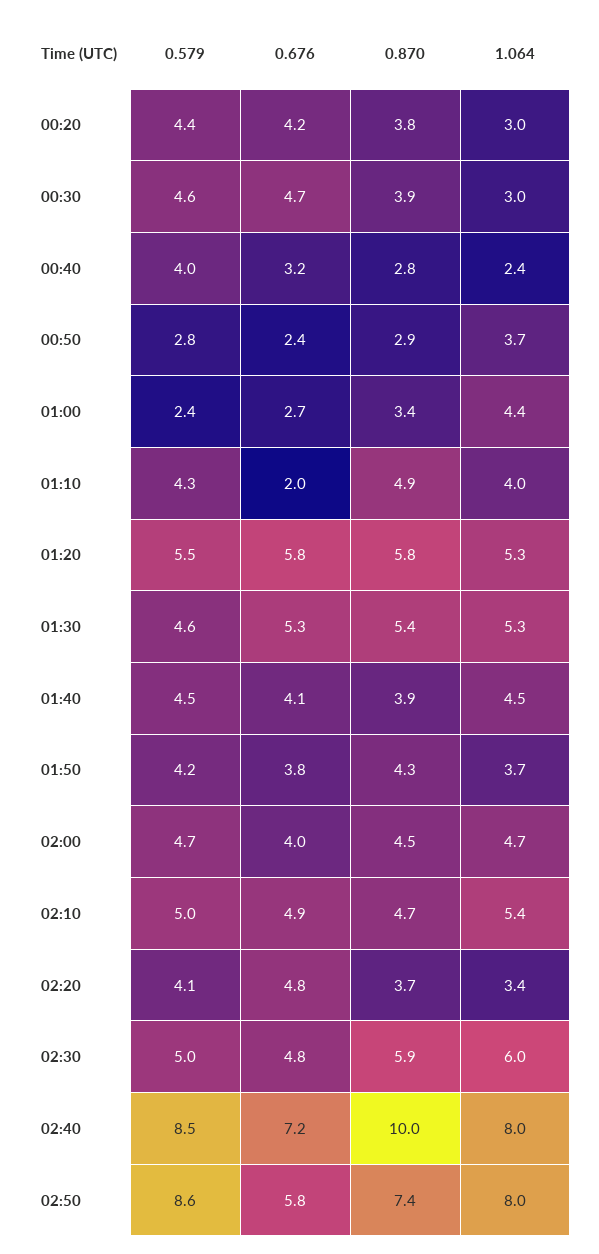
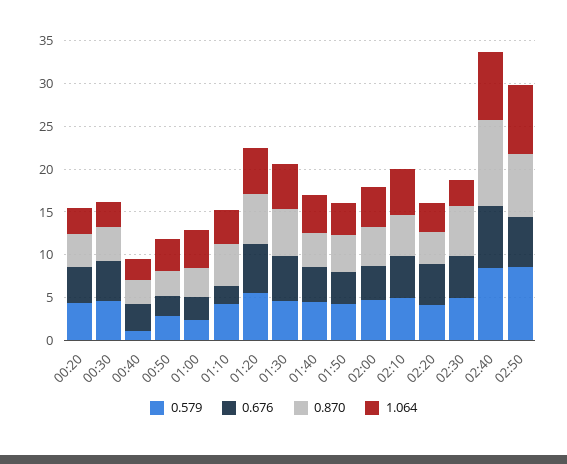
  {
    "0.579": {
      "00:20": 4.4,
      "00:30": 4.6,
-     "00:40": 4,
+     "00:40": 1,
      "00:50": 2.8,
      "01:00": 2.4,
      "01:10": 4.3,
      "01:20": 5.5,
      "01:30": 4.6,
      "01:40": 4.5,
      "01:50": 4.2,
      "02:00": 4.7,
      "02:10": 5,
      "02:20": 4.1,
      "02:30": 5,
      "02:40": 8.5,
      "02:50": 8.6
    },
    "0.676": {
      "00:20": 4.2,
      "00:30": 4.7,
      "00:40": 3.2,
      "00:50": 2.4,
      "01:00": 2.7,
      "01:10": 2,
      "01:20": 5.8,
      "01:30": 5.3,
      "01:40": 4.1,
      "01:50": 3.8,
      "02:00": 4,
      "02:10": 4.9,
      "02:20": 4.8,
      "02:30": 4.8,
      "02:40": 7.2,
      "02:50": 5.8
    },
    "0.870": {
      "00:20": 3.8,
      "00:30": 3.9,
      "00:40": 2.8,
      "00:50": 2.9,
      "01:00": 3.4,
      "01:10": 4.9,
      "01:20": 5.8,
      "01:30": 5.4,
      "01:40": 3.9,
      "01:50": 4.3,
      "02:00": 4.5,
      "02:10": 4.7,
      "02:20": 3.7,
      "02:30": 5.9,
      "02:40": 10,
      "02:50": 7.4
    },
    "1.064": {
      "00:20": 3,
      "00:30": 3,
      "00:40": 2.4,
      "00:50": 3.7,
      "01:00": 4.4,
      "01:10": 4,
      "01:20": 5.3,
      "01:30": 5.3,
      "01:40": 4.5,
      "01:50": 3.7,
      "02:00": 4.7,
      "02:10": 5.4,
      "02:20": 3.4,
-     "02:30": 6,
+     "02:30": 3,
      "02:40": 8,
      "02:50": 8
    }
  }

